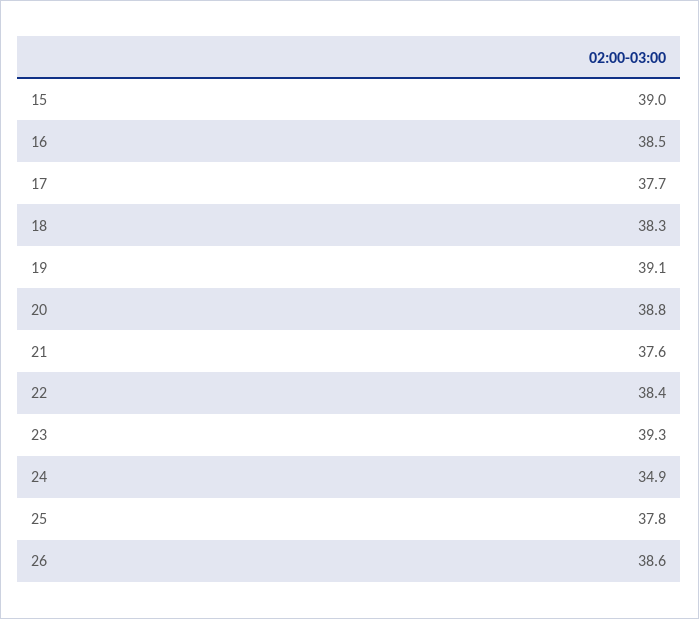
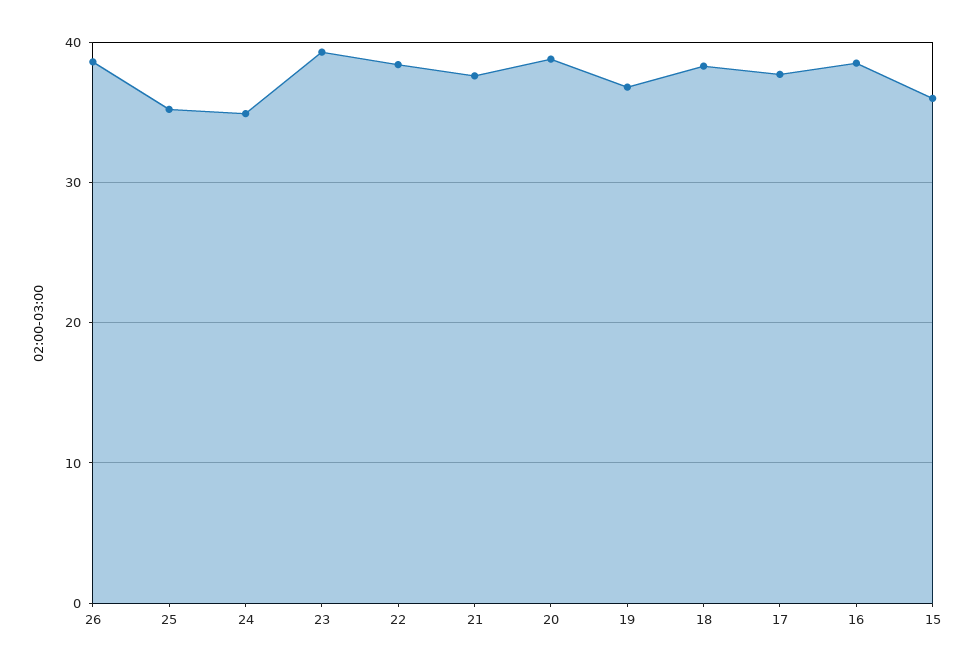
  {
-   "15": 39,
+   "15": 36,
    "16": 38.5,
    "17": 37.7,
    "18": 38.3,
-   "19": 39.1,
+   "19": 37,
    "20": 38.8,
    "21": 37.6,
    "22": 38.4,
    "23": 39.3,
    "24": 34.9,
-   "25": 37.8,
+   "25": 35,
    "26": 38.6
  }

